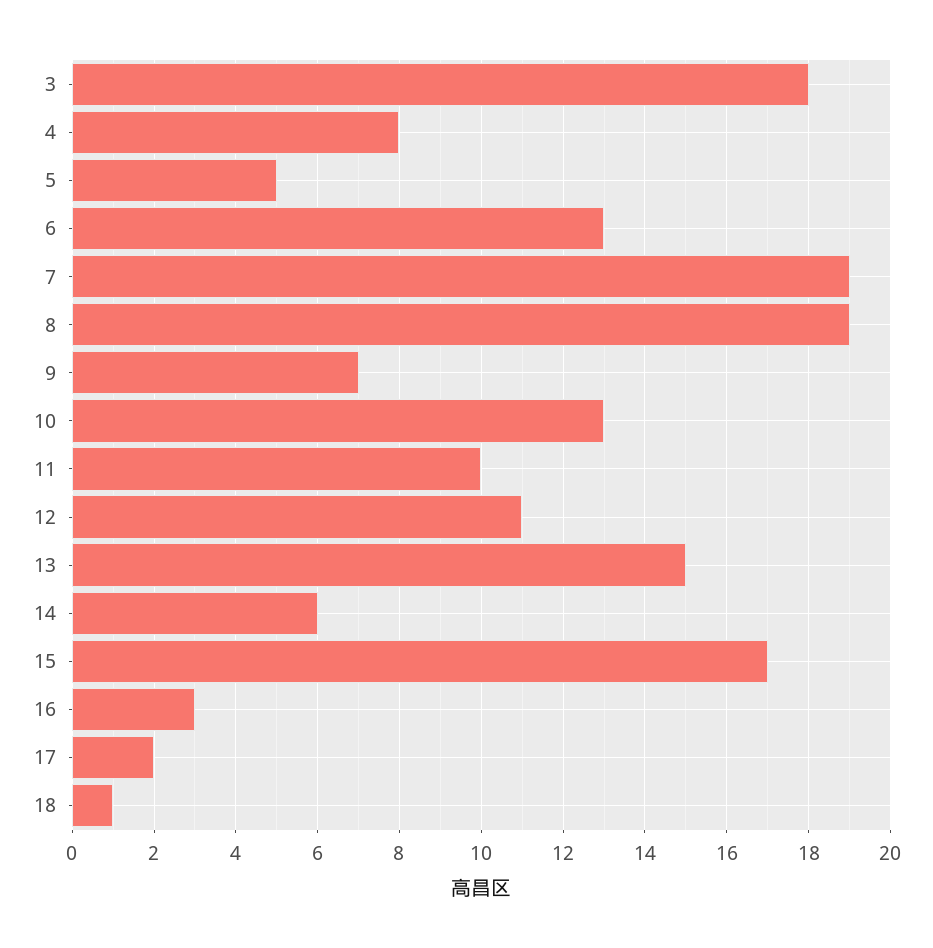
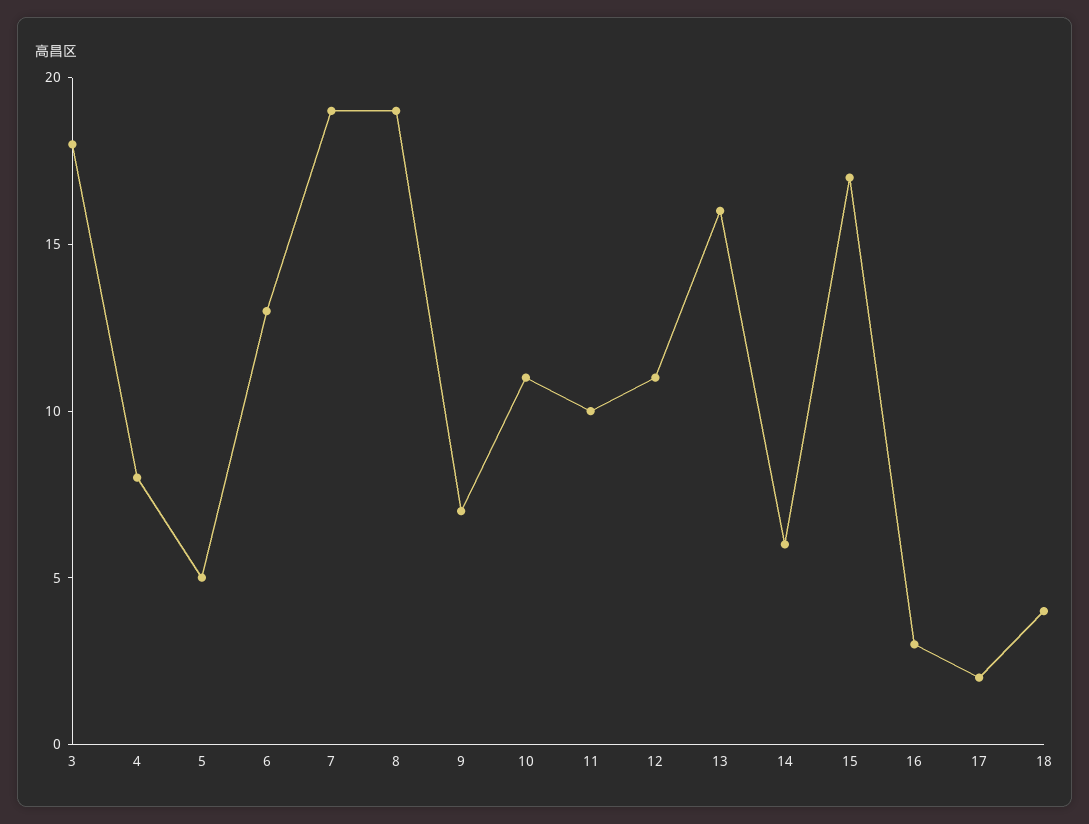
  {
    "3": 18,
    "4": 8,
    "5": 5,
    "6": 13,
    "7": 19,
    "8": 19,
    "9": 7,
-   "10": 13,
+   "10": 11,
    "11": 10,
    "12": 11,
-   "13": 15,
+   "13": 16,
    "14": 6,
    "15": 17,
    "16": 3,
    "17": 2,
-   "18": 1
+   "18": 4
  }

